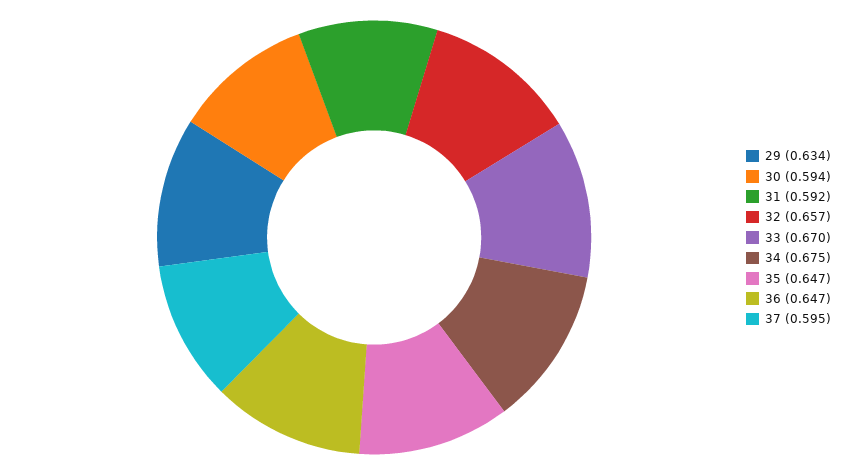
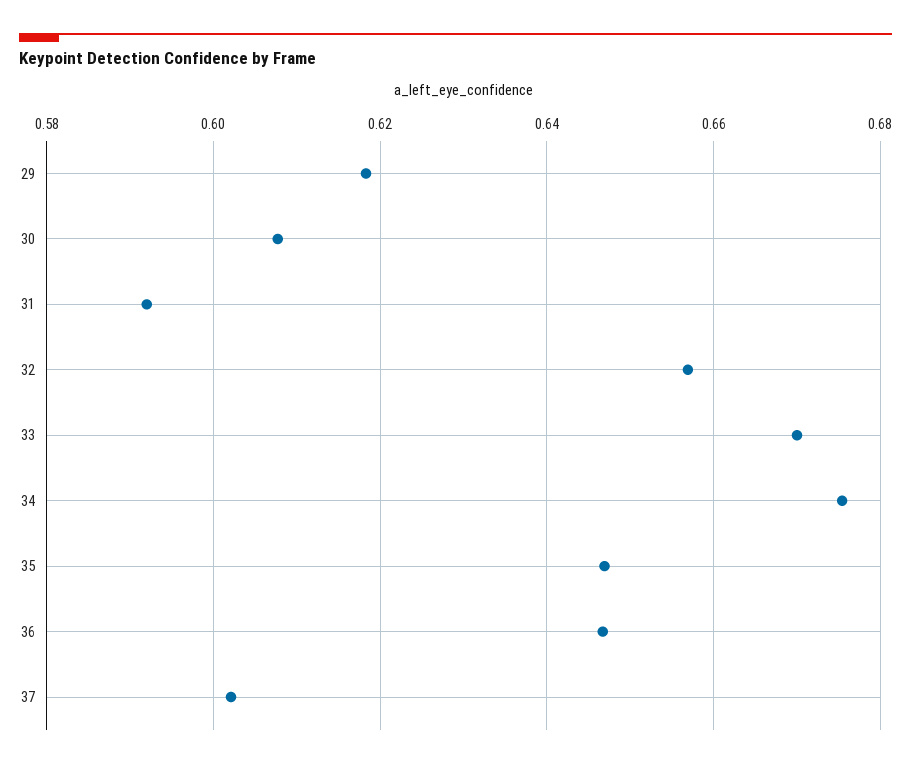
  {
-   "29": 0.634,
+   "29": 0.618,
-   "30": 0.594,
+   "30": 0.608,
    "31": 0.592,
    "32": 0.657,
    "33": 0.67,
    "34": 0.675,
    "35": 0.647,
    "36": 0.647,
-   "37": 0.595
+   "37": 0.602
  }

